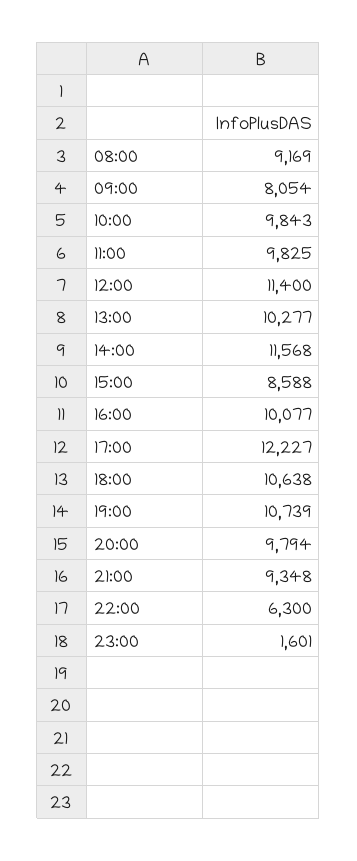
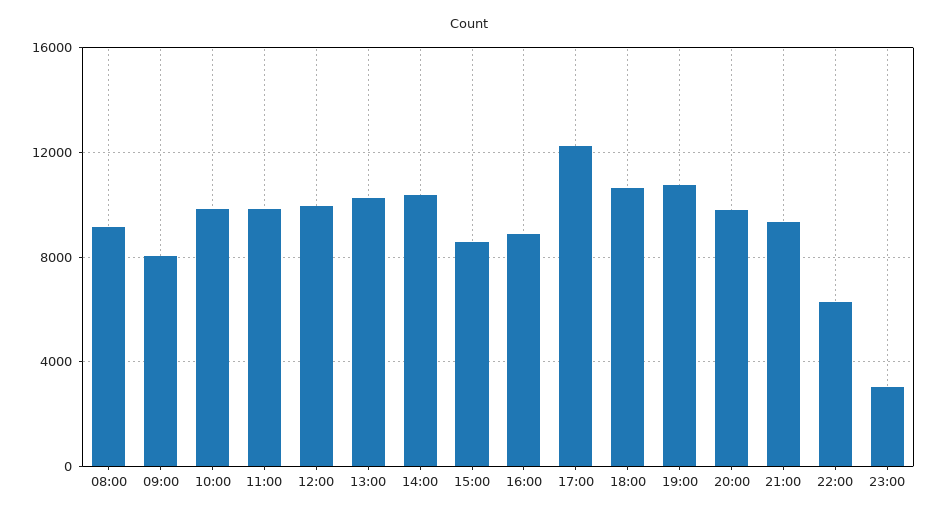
  {
    "08:00": 9169,
    "09:00": 8054,
    "10:00": 9843,
    "11:00": 9825,
-   "12:00": 11400,
+   "12:00": 10000,
    "13:00": 10277,
-   "14:00": 11568,
+   "14:00": 10500,
    "15:00": 8588,
-   "16:00": 10077,
+   "16:00": 9000,
    "17:00": 12227,
    "18:00": 10638,
    "19:00": 10739,
    "20:00": 9794,
    "21:00": 9348,
    "22:00": 6300,
-   "23:00": 1601
+   "23:00": 3000
  }

